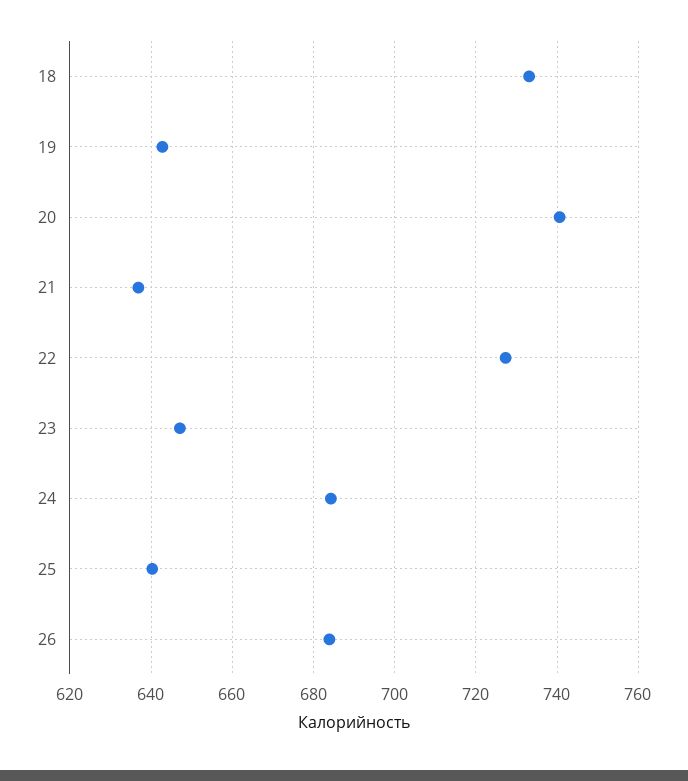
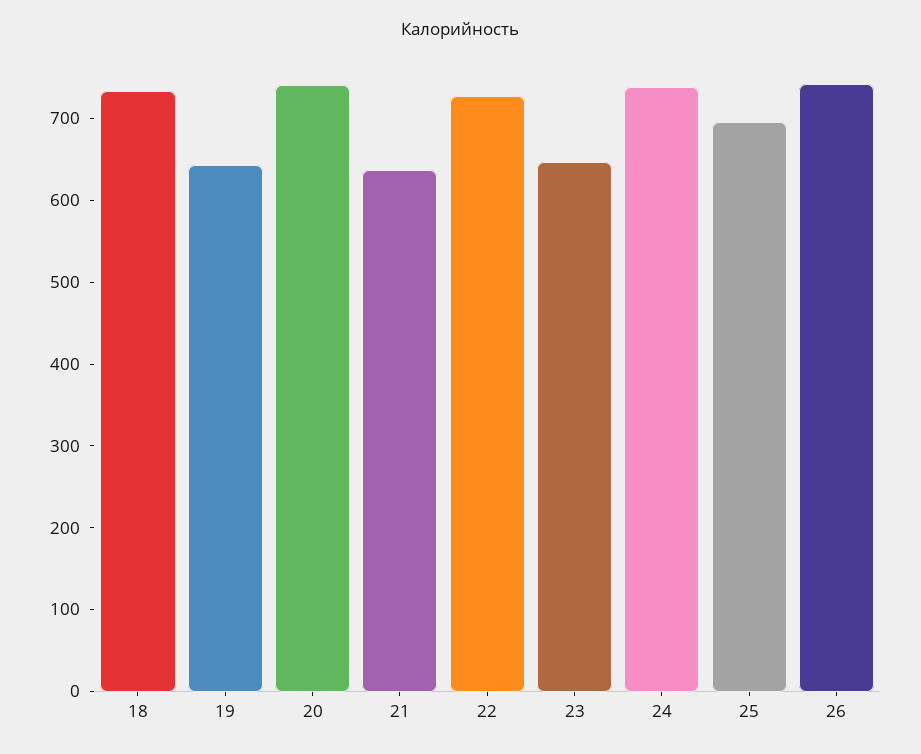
  {
    "18": 734,
    "19": 642,
    "20": 740,
    "21": 636,
    "22": 728,
    "23": 648,
-   "24": 684,
+   "24": 740,
-   "25": 640,
+   "25": 700,
-   "26": 684
+   "26": 740
  }

